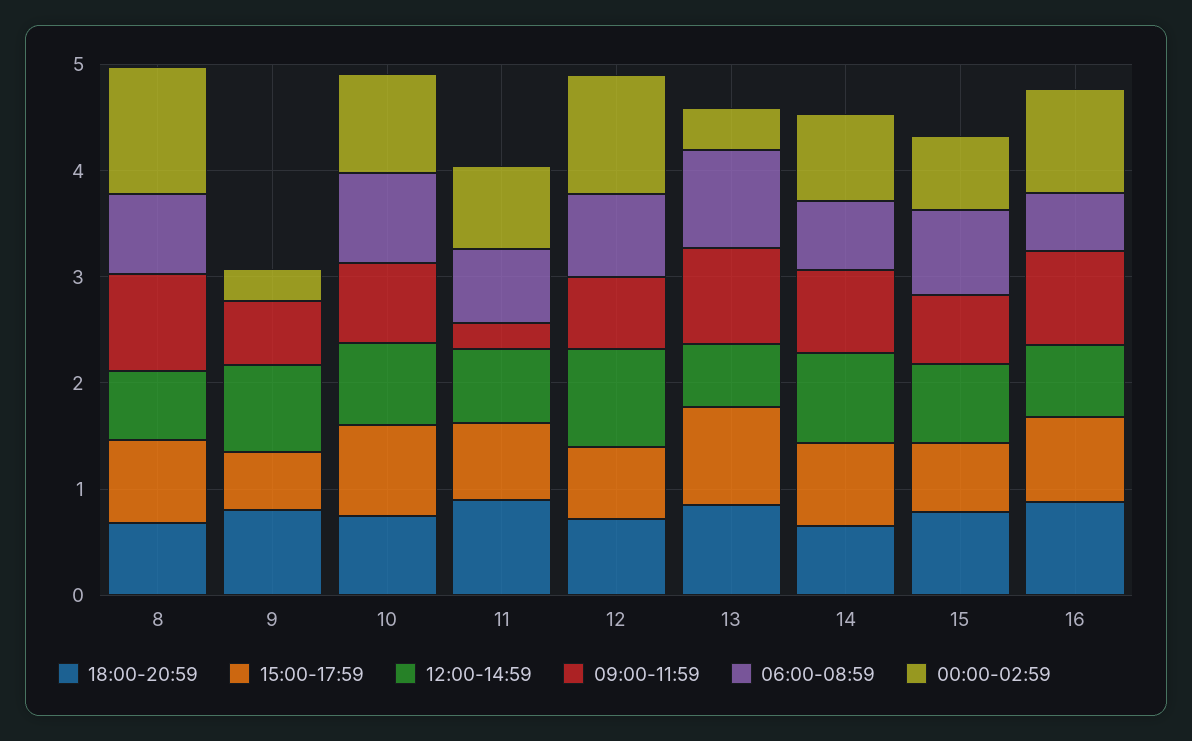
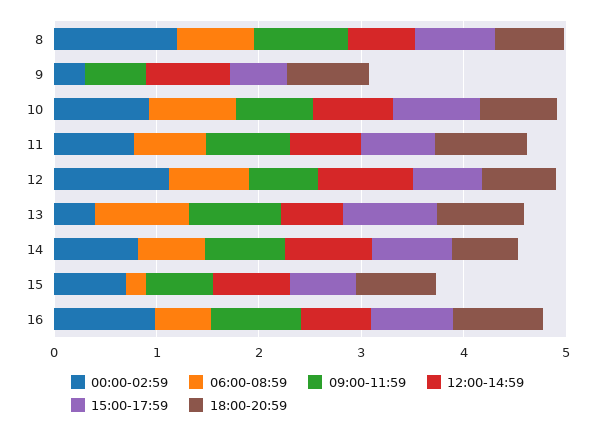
  {
    "18:00-20:59": {
      "8": 0.6,
      "9": 0.8,
      "10": 0.8,
      "11": 1,
      "12": 0.8,
      "13": 0.8,
      "14": 0.6,
      "15": 0.8,
      "16": 0.8
    },
    "15:00-17:59": {
      "8": 0.8,
      "9": 0.6,
      "10": 0.8,
      "11": 0.8,
      "12": 0.6,
      "13": 1,
      "14": 0.8,
      "15": 0.6,
      "16": 0.8
    },
    "12:00-14:59": {
      "8": 0.6,
      "9": 0.8,
      "10": 0.8,
      "11": 0.8,
      "12": 1,
      "13": 0.6,
      "14": 0.8,
      "15": 0.8,
      "16": 0.6
    },
    "09:00-11:59": {
      "8": 1,
      "9": 0.6,
      "10": 0.8,
-     "11": 0.2,
+     "11": 0.8,
      "12": 0.6,
      "13": 1,
      "14": 0.8,
      "15": 0.6,
      "16": 0.8
    },
    "06:00-08:59": {
      "8": 0.8,
      "9": 0,
      "10": 0.8,
      "11": 0.8,
      "12": 0.8,
      "13": 1,
      "14": 0.6,
-     "15": 0.8,
+     "15": 0.2,
      "16": 0.6
    },
    "00:00-02:59": {
      "8": 1.2,
      "9": 0.4,
      "10": 1,
      "11": 0.8,
      "12": 1.2,
      "13": 0.4,
      "14": 0.8,
      "15": 0.8,
      "16": 1
    }
  }

